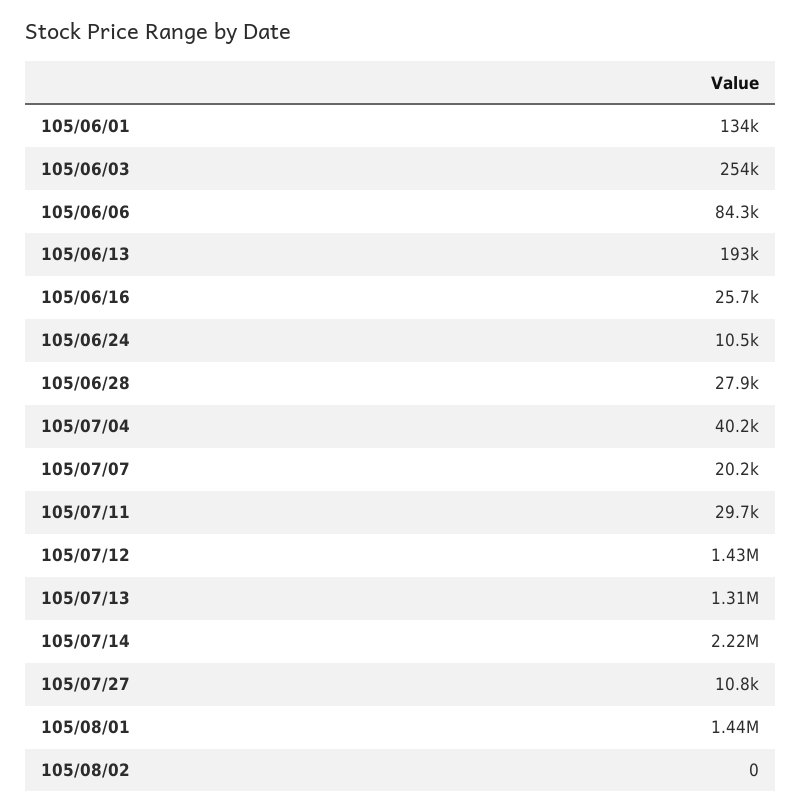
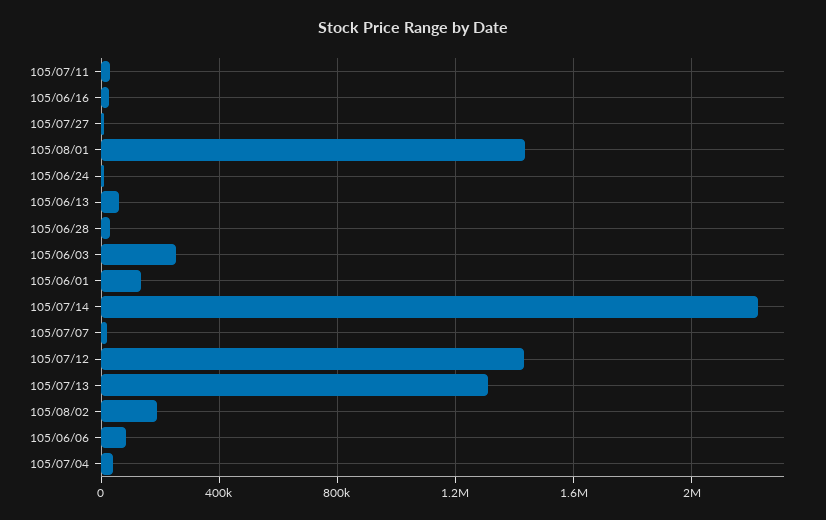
  {
    "105/06/01": 134000,
    "105/06/03": 254000,
    "105/06/06": 84300,
-   "105/06/13": 193000,
+   "105/06/13": 50000,
    "105/06/16": 25700,
    "105/06/24": 10500,
    "105/06/28": 27900,
    "105/07/04": 40200,
    "105/07/07": 20200,
    "105/07/11": 29700,
    "105/07/12": 1430000,
    "105/07/13": 1310000,
    "105/07/14": 2220000,
    "105/07/27": 10800,
    "105/08/01": 1440000,
-   "105/08/02": 0
+   "105/08/02": 200000
  }

